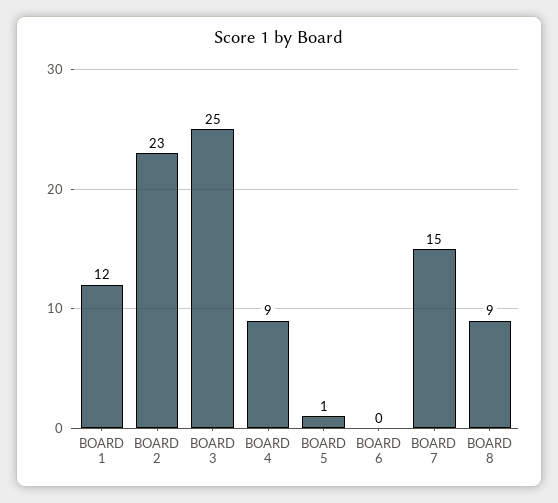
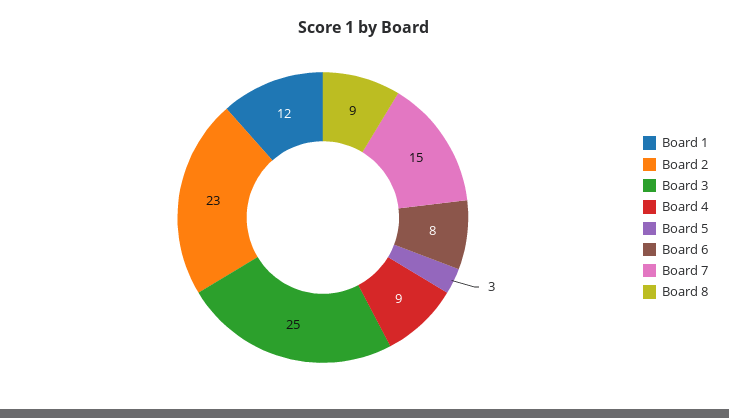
  {
    "BOARD 1": 12,
    "BOARD 2": 23,
    "BOARD 3": 25,
    "BOARD 4": 9,
-   "BOARD 5": 1,
+   "BOARD 5": 3,
-   "BOARD 6": 0,
+   "BOARD 6": 8,
    "BOARD 7": 15,
    "BOARD 8": 9
  }

